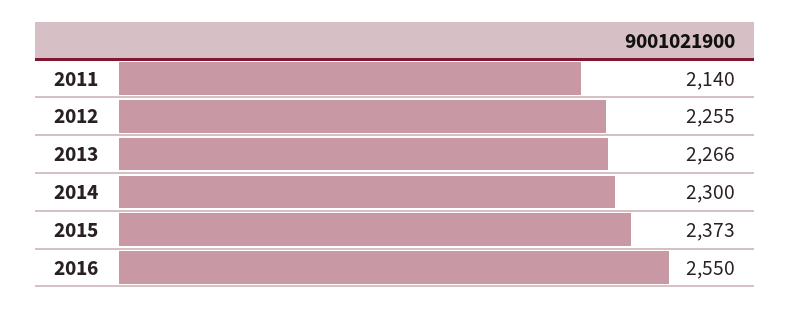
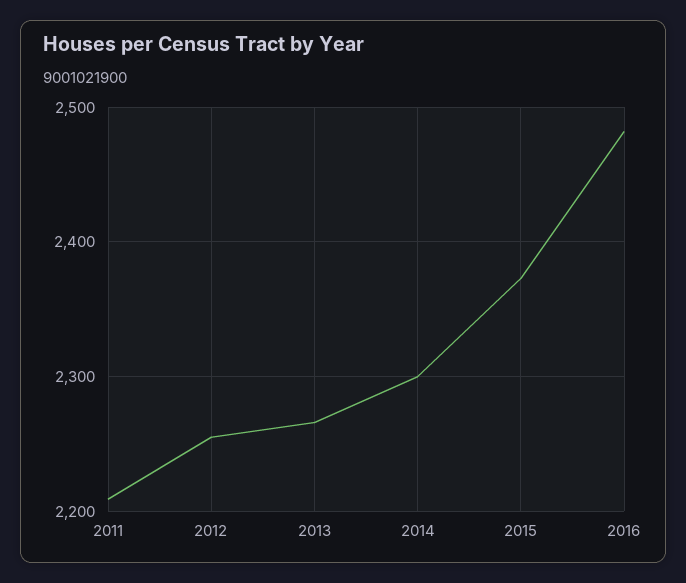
  {
-   "2011": 2140,
+   "2011": 2210,
    "2012": 2255,
    "2013": 2266,
    "2014": 2300,
    "2015": 2373,
-   "2016": 2550
+   "2016": 2480
  }

